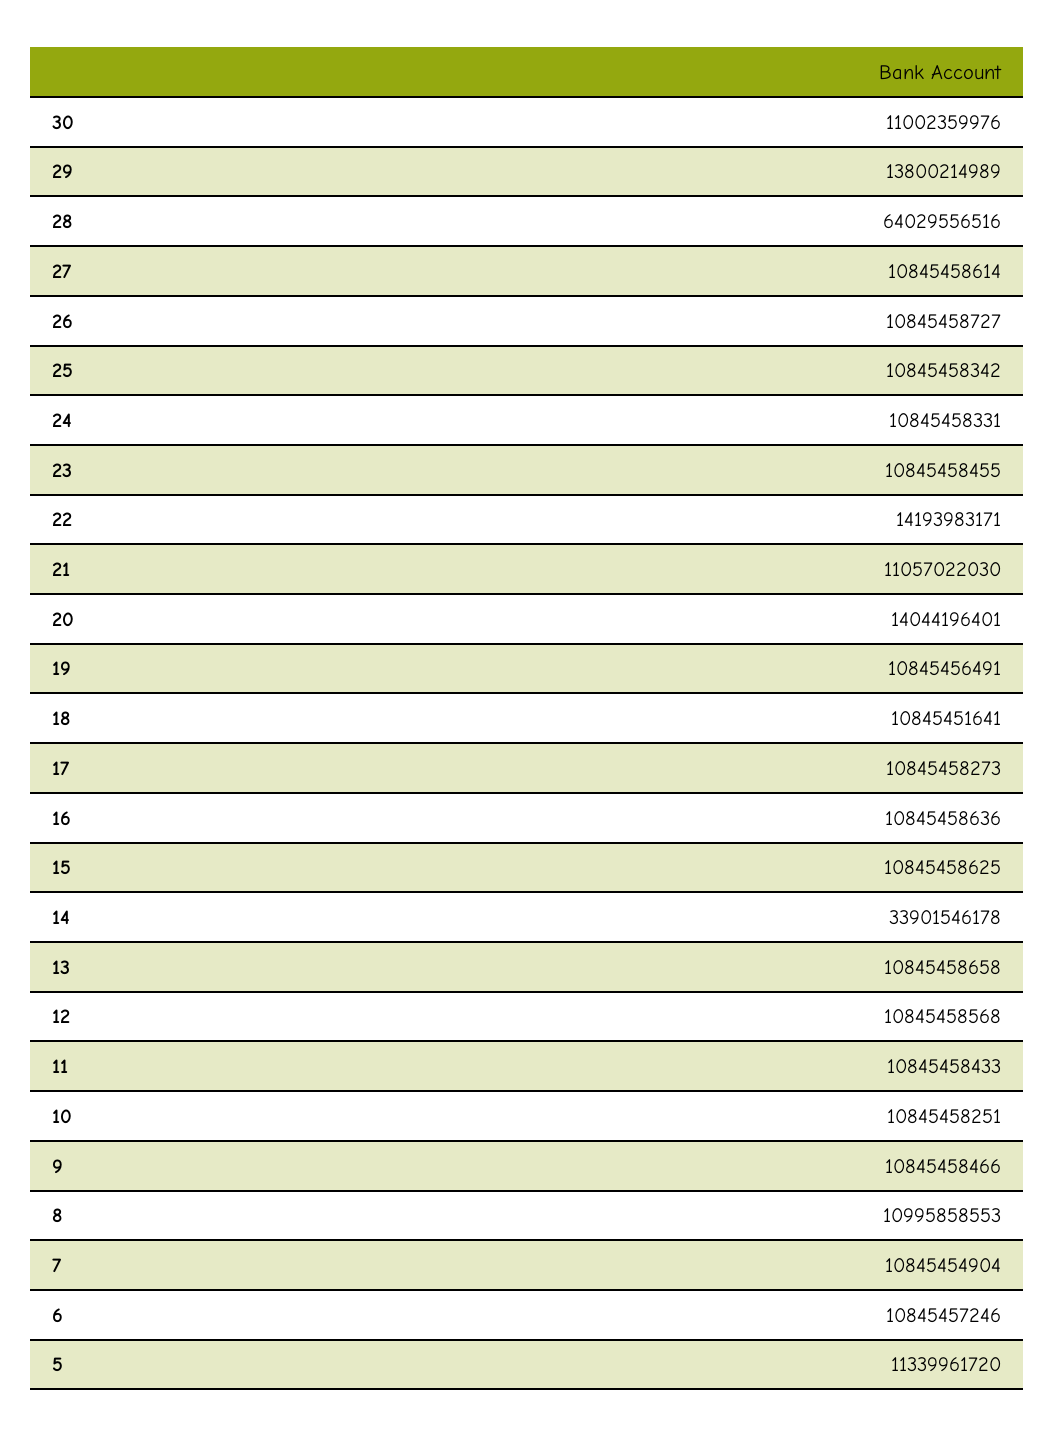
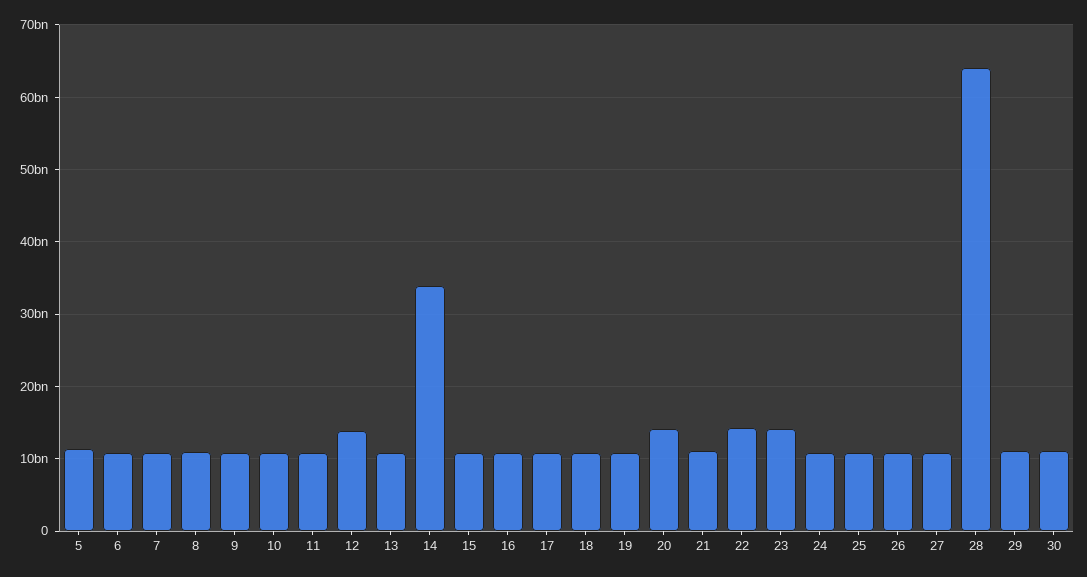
  {
    "30": 11002359976,
-   "29": 13800214989,
+   "29": 11000000000,
    "28": 64029556516,
    "27": 10845458614,
    "26": 10845458727,
    "25": 10845458342,
    "24": 10845458331,
-   "23": 10845458455,
+   "23": 14000000000,
    "22": 14193983171,
    "21": 11057022030,
    "20": 14044196401,
    "19": 10845456491,
    "18": 10845451641,
    "17": 10845458273,
    "16": 10845458636,
    "15": 10845458625,
    "14": 33901546178,
    "13": 10845458658,
-   "12": 10845458568,
+   "12": 14000000000,
    "11": 10845458433,
    "10": 10845458251,
    "9": 10845458466,
    "8": 10995858553,
    "7": 10845454904,
    "6": 10845457246,
    "5": 11339961720
  }

